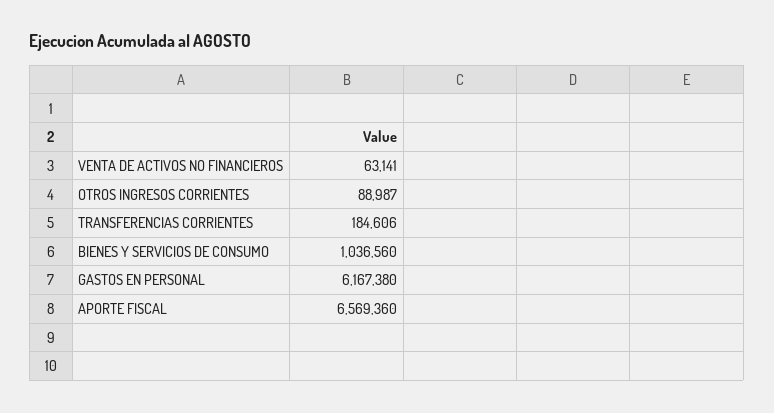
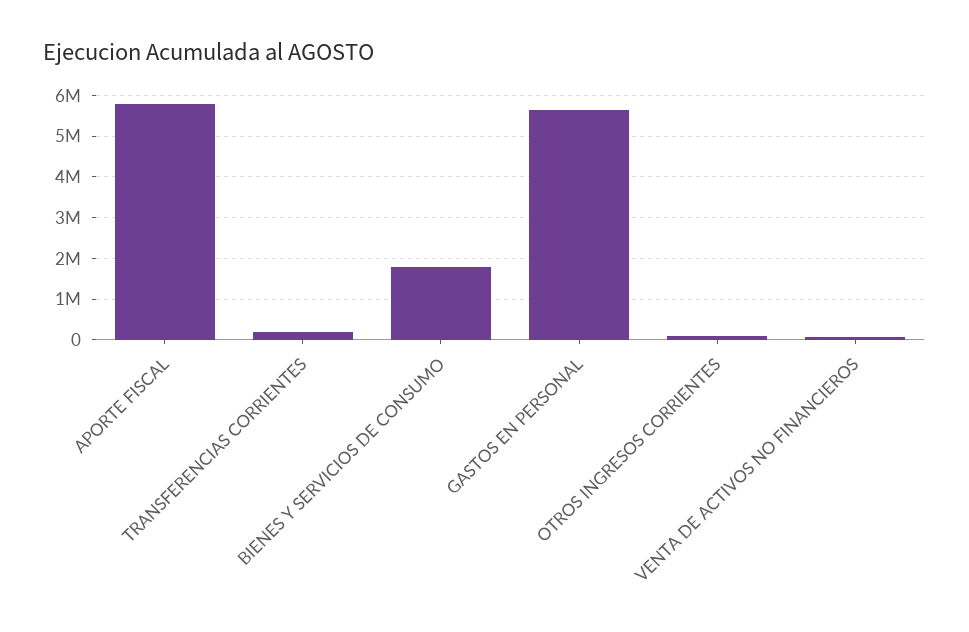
  {
    "VENTA DE ACTIVOS NO FINANCIEROS": 63141,
    "OTROS INGRESOS CORRIENTES": 88987,
    "TRANSFERENCIAS CORRIENTES": 184606,
-   "BIENES Y SERVICIOS DE CONSUMO": 1036560,
+   "BIENES Y SERVICIOS DE CONSUMO": 1800000,
-   "GASTOS EN PERSONAL": 6167380,
+   "GASTOS EN PERSONAL": 5600000,
-   "APORTE FISCAL": 6569360
+   "APORTE FISCAL": 5800000
  }

